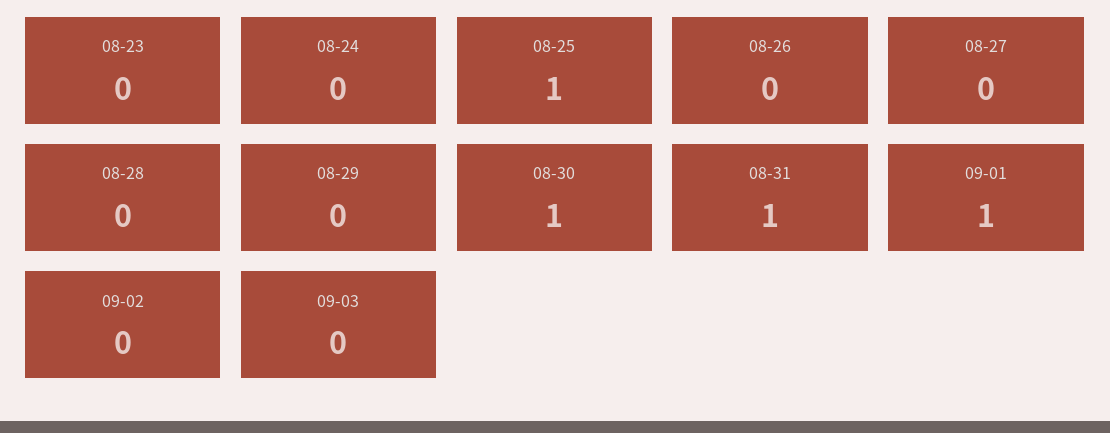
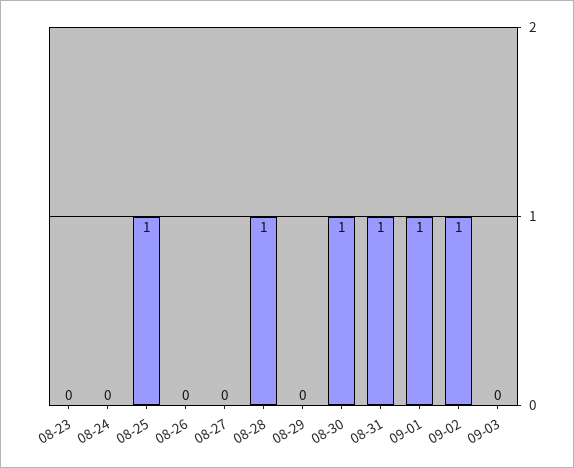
  {
    "08-23": 0,
    "08-24": 0,
    "08-25": 1,
    "08-26": 0,
    "08-27": 0,
-   "08-28": 0,
+   "08-28": 1,
    "08-29": 0,
    "08-30": 1,
    "08-31": 1,
    "09-01": 1,
-   "09-02": 0,
+   "09-02": 1,
    "09-03": 0
  }

